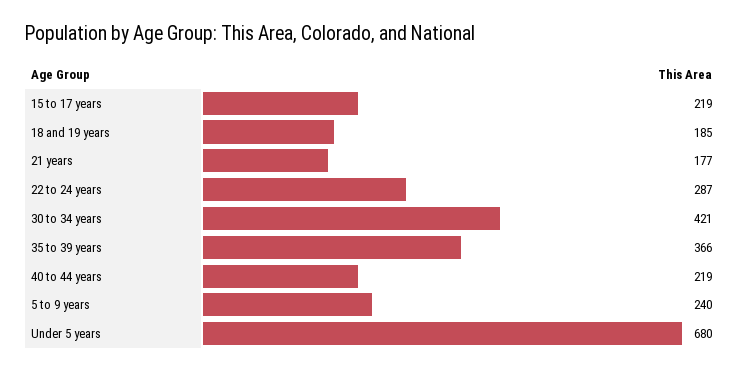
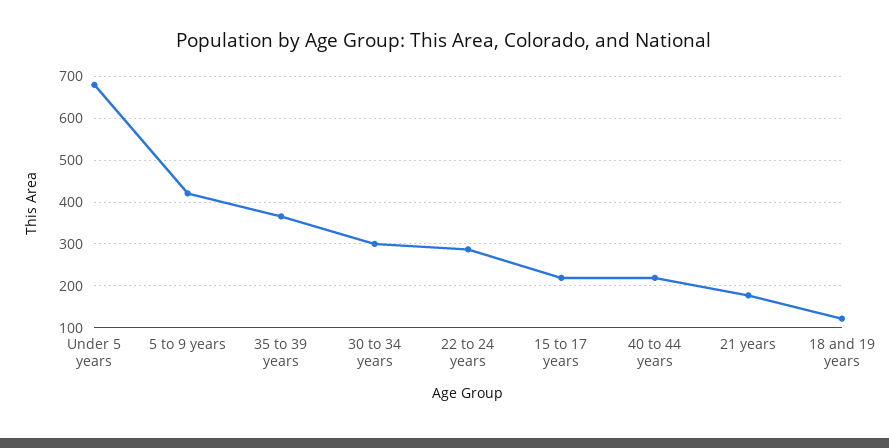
  {
    "15 to 17 years": 219,
-   "18 and 19 years": 185,
+   "18 and 19 years": 120,
    "21 years": 177,
    "22 to 24 years": 287,
-   "30 to 34 years": 421,
+   "30 to 34 years": 300,
    "35 to 39 years": 366,
    "40 to 44 years": 219,
-   "5 to 9 years": 240,
+   "5 to 9 years": 420,
    "Under 5 years": 680
  }

